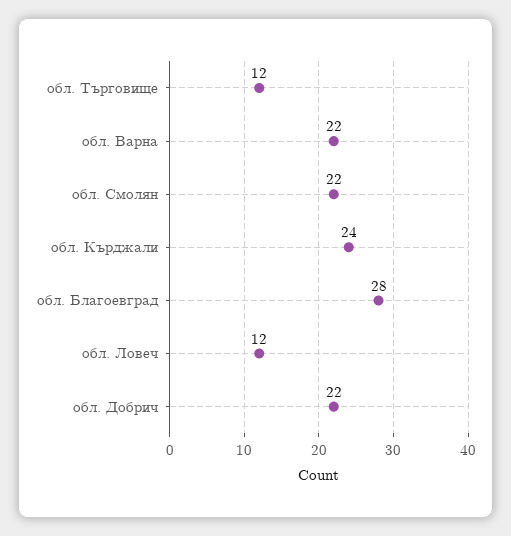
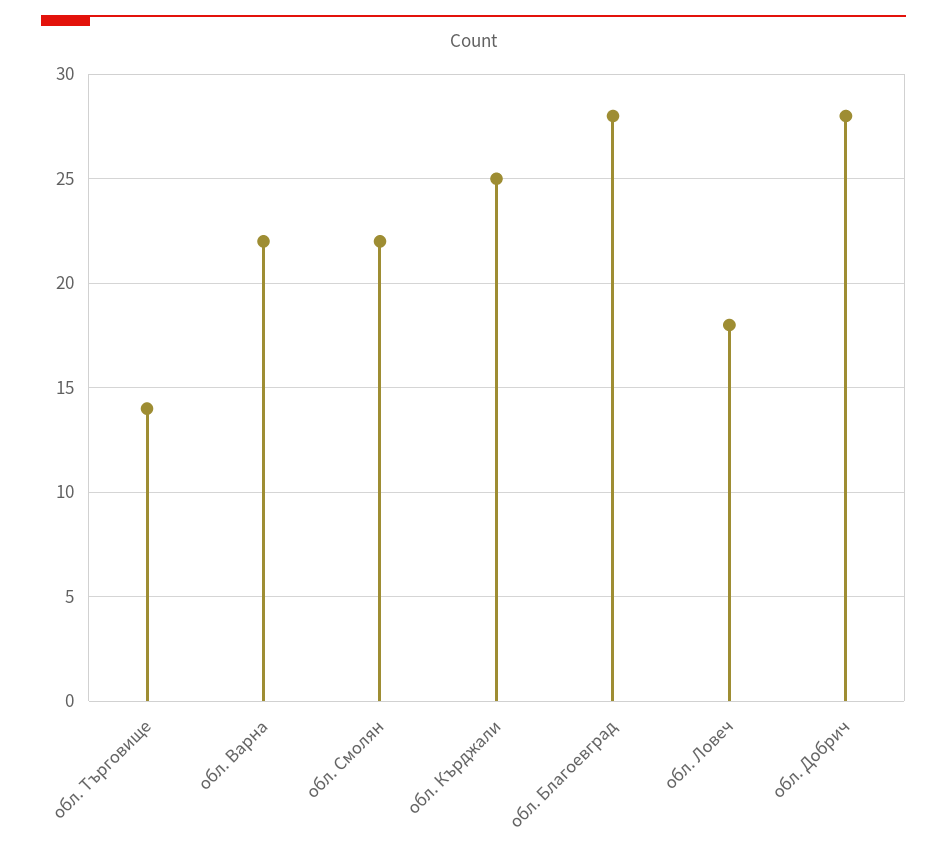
  {
-   "обл. Търговище": 12,
+   "обл. Търговище": 14,
    "обл. Варна": 22,
    "обл. Смолян": 22,
-   "обл. Кърджали": 24,
+   "обл. Кърджали": 25,
    "обл. Благоевград": 28,
-   "обл. Ловеч": 12,
+   "обл. Ловеч": 18,
-   "обл. Добрич": 22
+   "обл. Добрич": 28
  }

